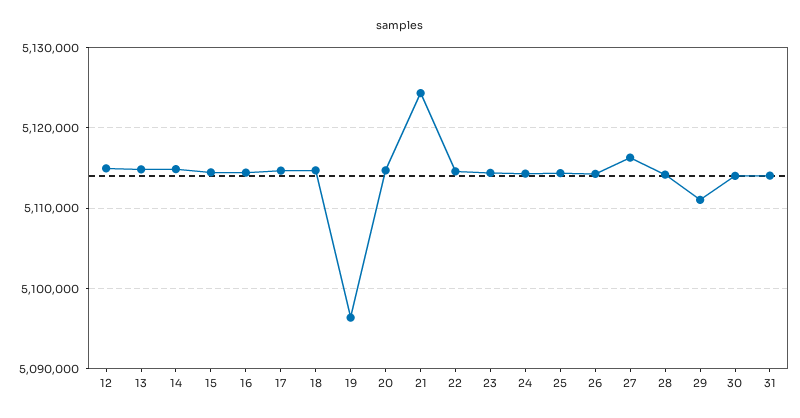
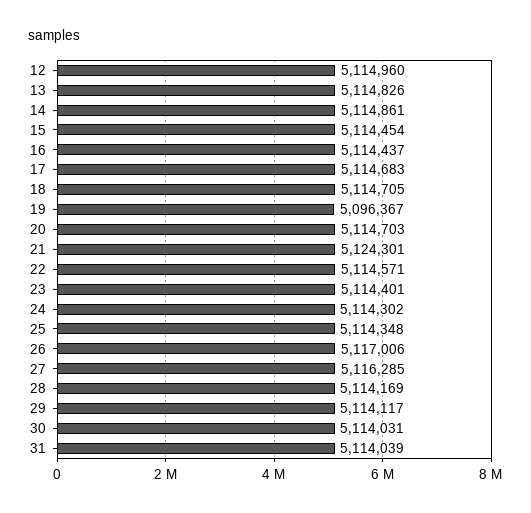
  {
    "12": 5114960,
    "13": 5114826,
    "14": 5114861,
    "15": 5114454,
    "16": 5114437,
    "17": 5114683,
    "18": 5114705,
    "19": 5096367,
    "20": 5114703,
    "21": 5124301,
    "22": 5114571,
    "23": 5114401,
    "24": 5114302,
    "25": 5114348,
-   "26": 5114000,
+   "26": 5117006,
    "27": 5116285,
    "28": 5114169,
-   "29": 5111000,
+   "29": 5114117,
    "30": 5114031,
    "31": 5114039
  }

